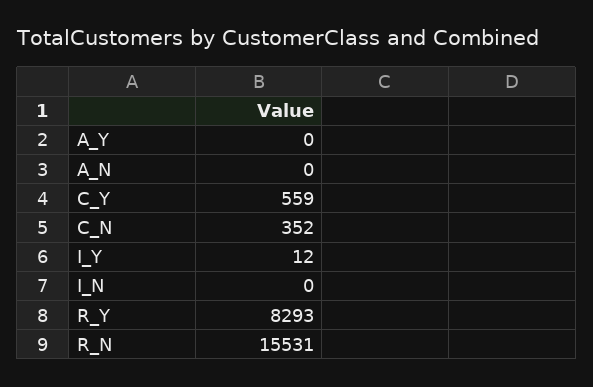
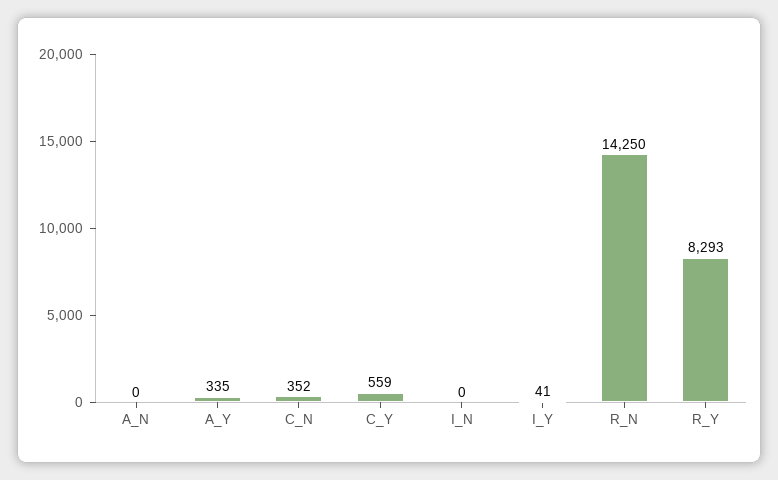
  {
-   "A_Y": 0,
+   "A_Y": 335,
    "A_N": 0,
    "C_Y": 559,
    "C_N": 352,
-   "I_Y": 12,
+   "I_Y": 41,
    "I_N": 0,
    "R_Y": 8293,
-   "R_N": 15531
+   "R_N": 14250
  }

